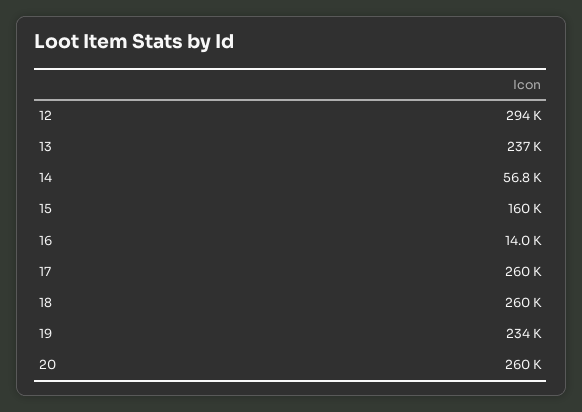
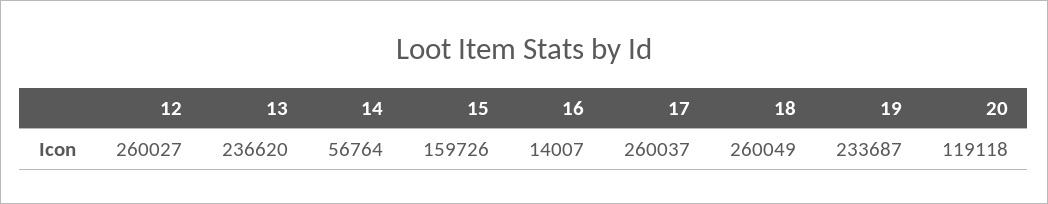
  {
-   "12": 294000,
+   "12": 260027,
    "13": 236620,
    "14": 56764,
    "15": 159726,
    "16": 14007,
    "17": 260037,
    "18": 260049,
    "19": 233687,
-   "20": 260000
+   "20": 119118
  }

